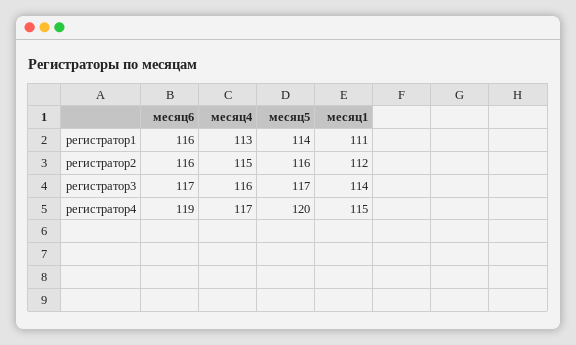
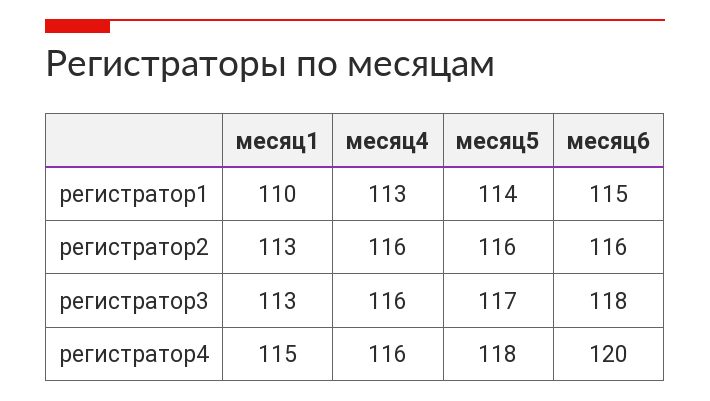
  {
    "месяц6": {
-     "регистратор1": 116,
+     "регистратор1": 115,
      "регистратор2": 116,
-     "регистратор3": 117,
+     "регистратор3": 118,
-     "регистратор4": 119
+     "регистратор4": 120
    },
    "месяц4": {
      "регистратор1": 113,
-     "регистратор2": 115,
+     "регистратор2": 116,
      "регистратор3": 116,
-     "регистратор4": 117
+     "регистратор4": 116
    },
    "месяц5": {
      "регистратор1": 114,
      "регистратор2": 116,
      "регистратор3": 117,
-     "регистратор4": 120
+     "регистратор4": 118
    },
    "месяц1": {
-     "регистратор1": 111,
+     "регистратор1": 110,
-     "регистратор2": 112,
+     "регистратор2": 113,
-     "регистратор3": 114,
+     "регистратор3": 113,
      "регистратор4": 115
    }
  }

